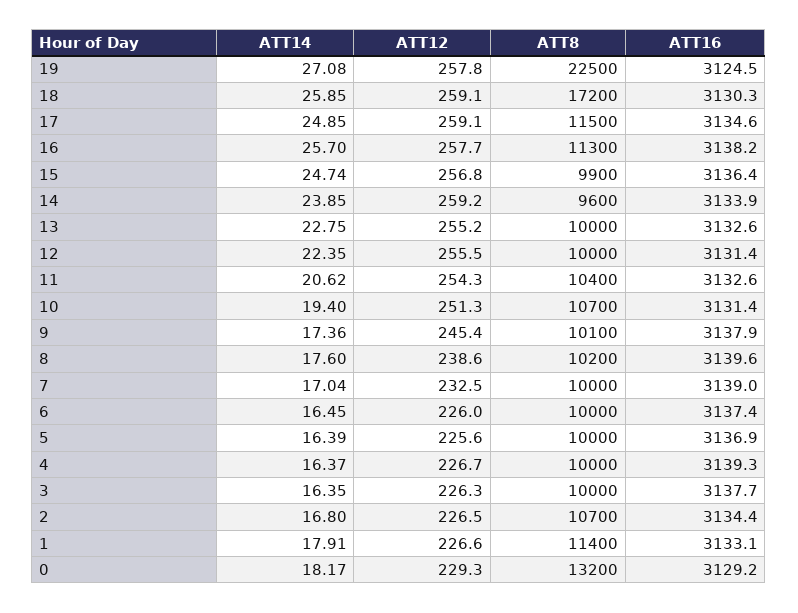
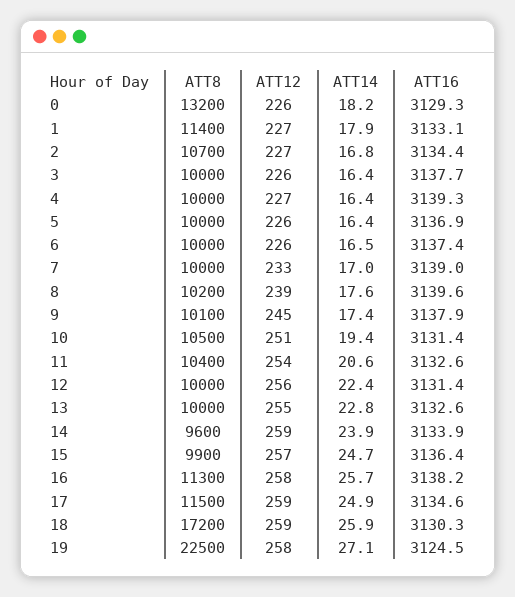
  {
    "ATT14": {
      "19": 27.08,
      "18": 25.85,
      "17": 24.85,
      "16": 25.7,
      "15": 24.74,
      "14": 23.85,
      "13": 22.75,
      "12": 22.35,
      "11": 20.62,
      "10": 19.4,
      "9": 17.36,
      "8": 17.6,
      "7": 17.04,
      "6": 16.45,
      "5": 16.39,
      "4": 16.37,
      "3": 16.35,
      "2": 16.8,
      "1": 17.91,
      "0": 18.17
    },
    "ATT12": {
      "19": 257.8,
      "18": 259.1,
      "17": 259.1,
      "16": 257.7,
      "15": 256.8,
      "14": 259.2,
      "13": 255.2,
      "12": 255.5,
      "11": 254.3,
      "10": 251.3,
      "9": 245.4,
      "8": 238.6,
      "7": 232.5,
      "6": 226,
      "5": 225.6,
      "4": 226.7,
      "3": 226.3,
      "2": 226.5,
      "1": 226.6,
-     "0": 229.3
+     "0": 226
    },
    "ATT8": {
      "19": 22500,
      "18": 17200,
      "17": 11500,
      "16": 11300,
      "15": 9900,
      "14": 9600,
      "13": 10000,
      "12": 10000,
      "11": 10400,
-     "10": 10700,
+     "10": 10500,
      "9": 10100,
      "8": 10200,
      "7": 10000,
      "6": 10000,
      "5": 10000,
      "4": 10000,
      "3": 10000,
      "2": 10700,
      "1": 11400,
      "0": 13200
    },
    "ATT16": {
      "19": 3124.5,
      "18": 3130.3,
      "17": 3134.6,
      "16": 3138.2,
      "15": 3136.4,
      "14": 3133.9,
      "13": 3132.6,
      "12": 3131.4,
      "11": 3132.6,
      "10": 3131.4,
      "9": 3137.9,
      "8": 3139.6,
      "7": 3139,
      "6": 3137.4,
      "5": 3136.9,
      "4": 3139.3,
      "3": 3137.7,
      "2": 3134.4,
      "1": 3133.1,
-     "0": 3129.2
+     "0": 3129.3
    }
  }

